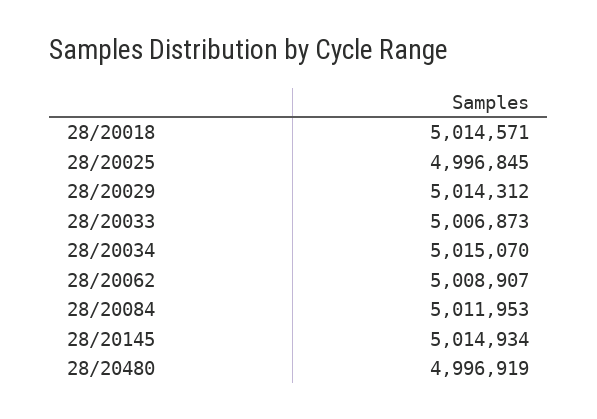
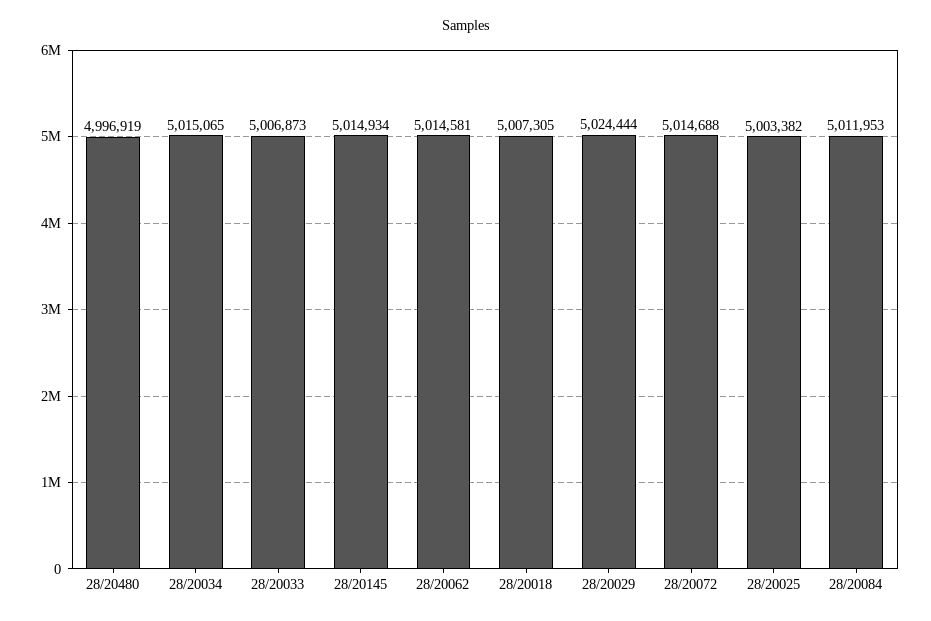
  {
-   "28/20018": 5014571,
+   "28/20018": 5007305,
-   "28/20025": 4996845,
+   "28/20025": 5003382,
-   "28/20029": 5014312,
+   "28/20029": 5024444,
    "28/20033": 5006873,
-   "28/20034": 5015070,
+   "28/20034": 5015065,
-   "28/20062": 5008907,
+   "28/20062": 5014581,
    "28/20084": 5011953,
    "28/20145": 5014934,
-   "28/20480": 4996919
+   "28/20480": 4996919,
+   "28/20072": 5014688
  }

